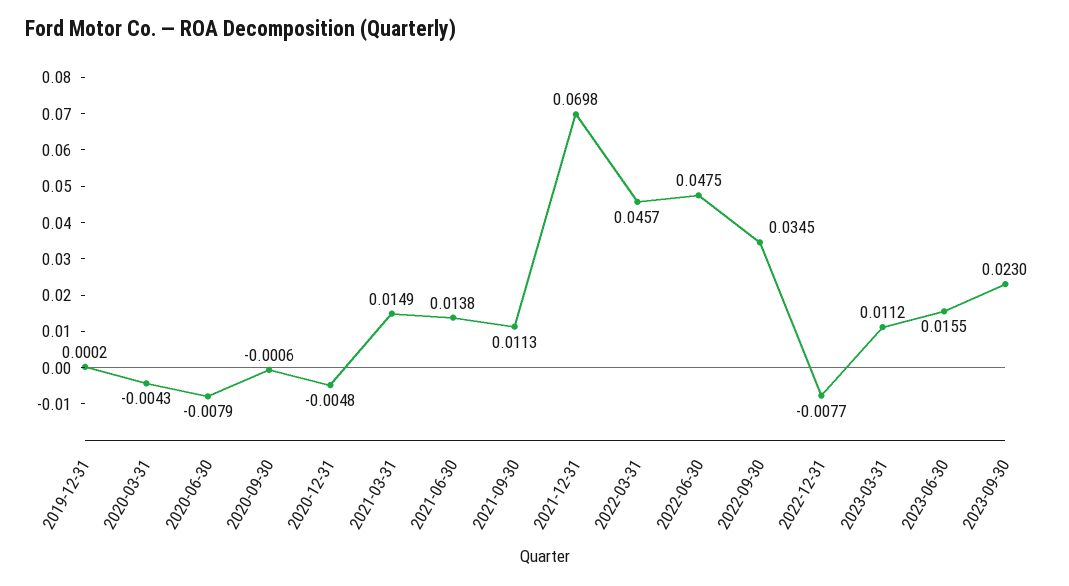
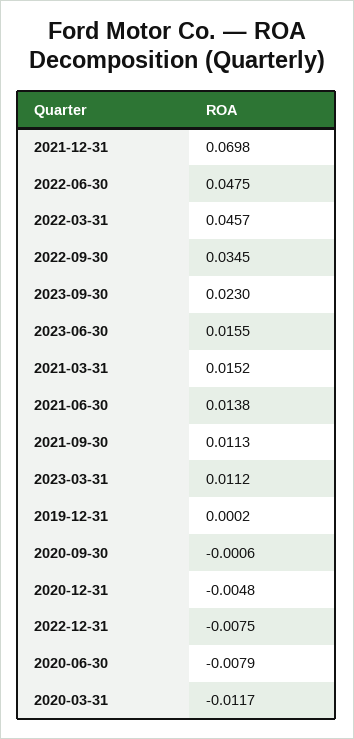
  {
    "2019-12-31": 0.0002,
-   "2020-03-31": -0.0043,
+   "2020-03-31": -0.0117,
    "2020-06-30": -0.0079,
    "2020-09-30": -0.0006,
    "2020-12-31": -0.0048,
-   "2021-03-31": 0.0149,
+   "2021-03-31": 0.0152,
    "2021-06-30": 0.0138,
    "2021-09-30": 0.0113,
    "2021-12-31": 0.0698,
    "2022-03-31": 0.0457,
    "2022-06-30": 0.0475,
    "2022-09-30": 0.0345,
-   "2022-12-31": -0.0077,
+   "2022-12-31": -0.0075,
    "2023-03-31": 0.0112,
    "2023-06-30": 0.0155,
    "2023-09-30": 0.023
  }

